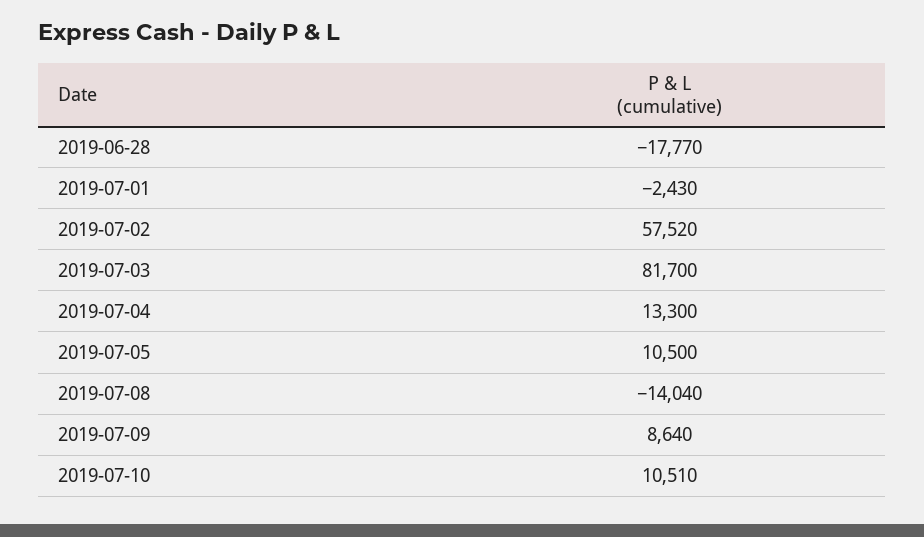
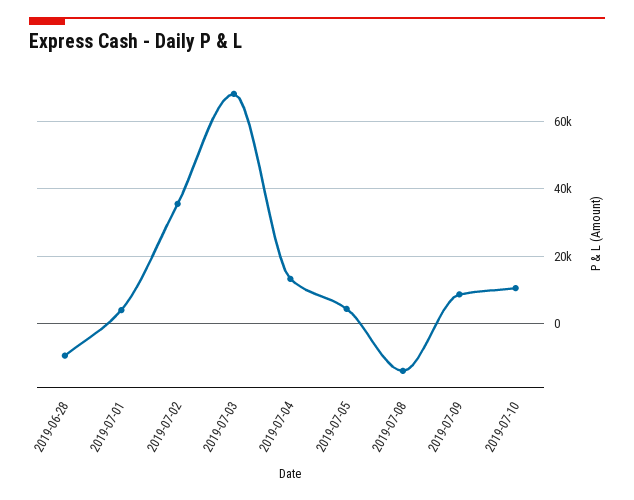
  {
-   "2019-06-28": -17770,
+   "2019-06-28": -10000,
-   "2019-07-01": -2430,
+   "2019-07-01": 4000,
-   "2019-07-02": 57520,
+   "2019-07-02": 36000,
-   "2019-07-03": 81700,
+   "2019-07-03": 68000,
    "2019-07-04": 13300,
-   "2019-07-05": 10500,
+   "2019-07-05": 4000,
    "2019-07-08": -14040,
    "2019-07-09": 8640,
    "2019-07-10": 10510
  }

